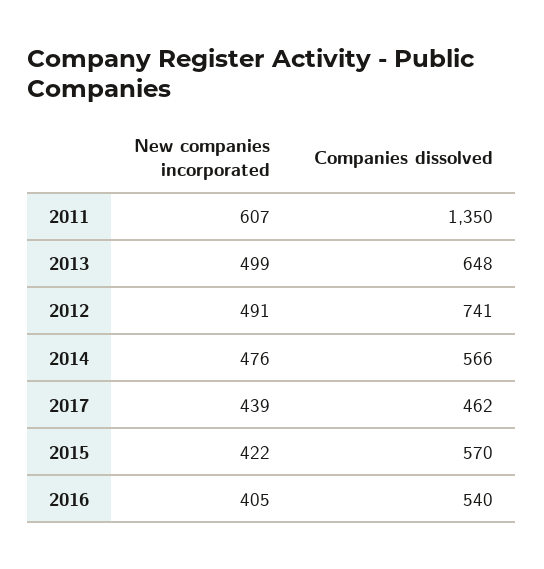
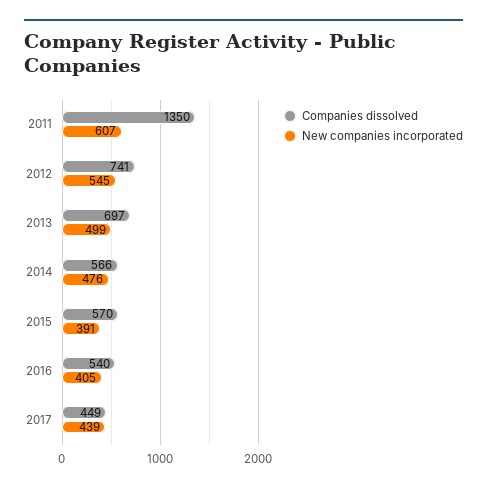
  {
    "New companies incorporated": {
      "2011": 607,
      "2013": 499,
-     "2012": 491,
+     "2012": 545,
      "2014": 476,
      "2017": 439,
-     "2015": 422,
+     "2015": 391,
      "2016": 405
    },
    "Companies dissolved": {
      "2011": 1350,
-     "2013": 648,
+     "2013": 697,
      "2012": 741,
      "2014": 566,
-     "2017": 462,
+     "2017": 449,
      "2015": 570,
      "2016": 540
    }
  }

